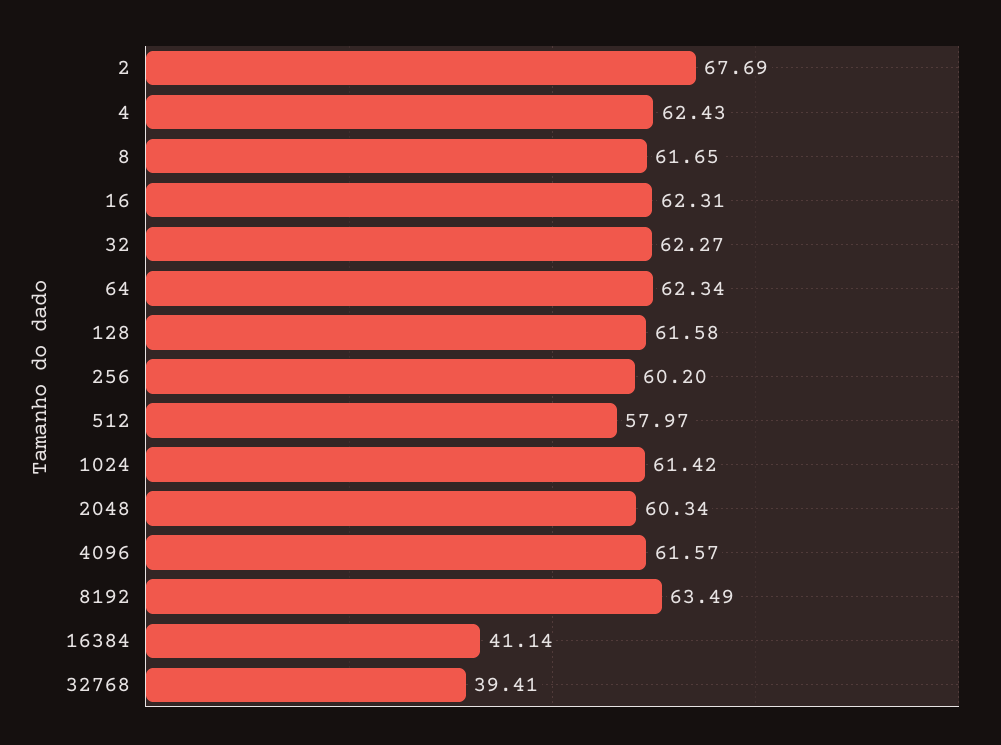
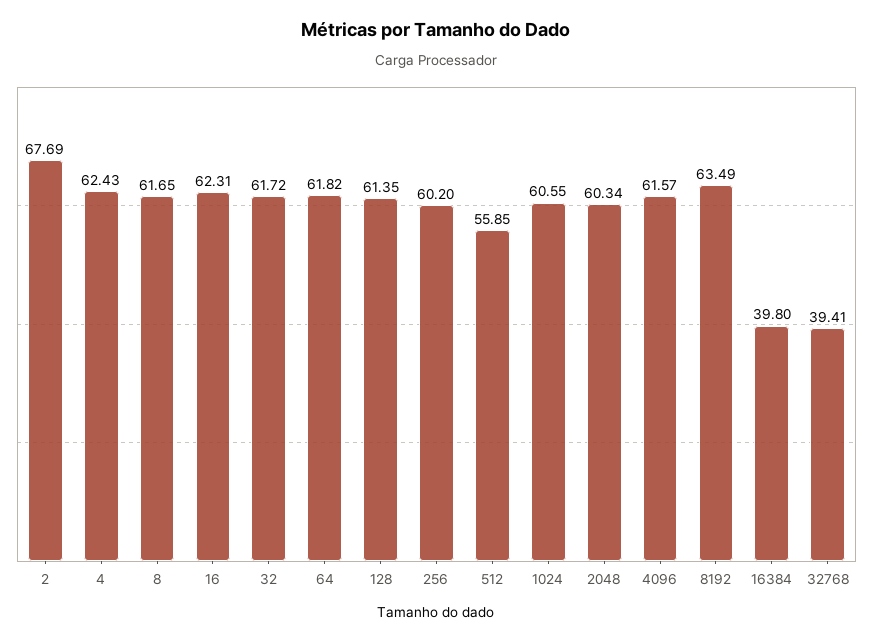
  {
    "2": 67.69,
    "4": 62.43,
    "8": 61.65,
    "16": 62.31,
-   "32": 62.27,
+   "32": 61.72,
-   "64": 62.34,
+   "64": 61.82,
-   "128": 61.58,
+   "128": 61.35,
    "256": 60.2,
-   "512": 57.97,
+   "512": 55.85,
-   "1024": 61.42,
+   "1024": 60.55,
    "2048": 60.34,
    "4096": 61.57,
    "8192": 63.49,
-   "16384": 41.14,
+   "16384": 39.8,
    "32768": 39.41
  }

